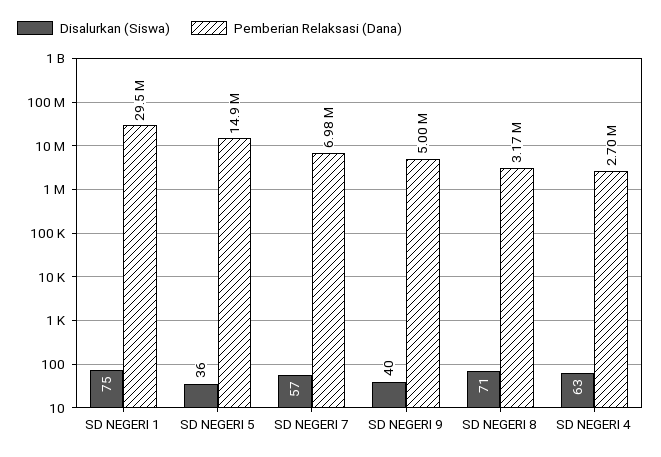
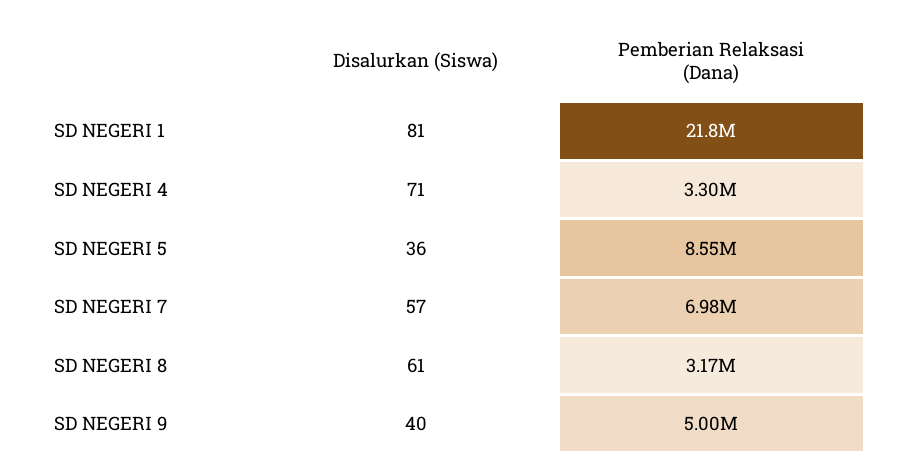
  {
    "Disalurkan (Siswa)": {
-     "SD NEGERI 1": 75,
+     "SD NEGERI 1": 81,
      "SD NEGERI 5": 36,
      "SD NEGERI 7": 57,
      "SD NEGERI 9": 40,
-     "SD NEGERI 8": 71,
+     "SD NEGERI 8": 61,
-     "SD NEGERI 4": 63
+     "SD NEGERI 4": 71
    },
    "Pemberian Relaksasi (Dana)": {
-     "SD NEGERI 1": 29500000,
+     "SD NEGERI 1": 21800000,
-     "SD NEGERI 5": 14900000,
+     "SD NEGERI 5": 8550000,
      "SD NEGERI 7": 6980000,
      "SD NEGERI 9": 5000000,
      "SD NEGERI 8": 3170000,
-     "SD NEGERI 4": 2700000
+     "SD NEGERI 4": 3300000
    }
  }

